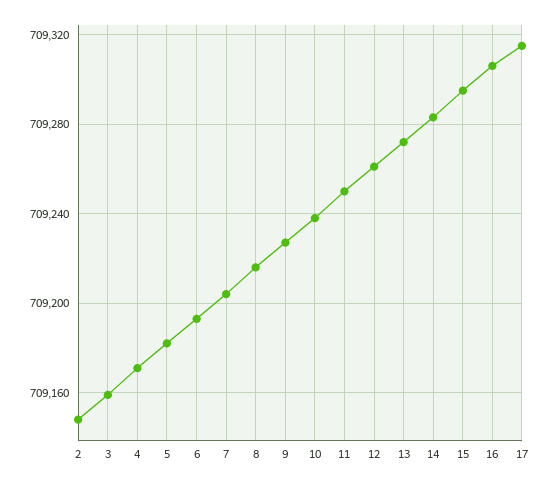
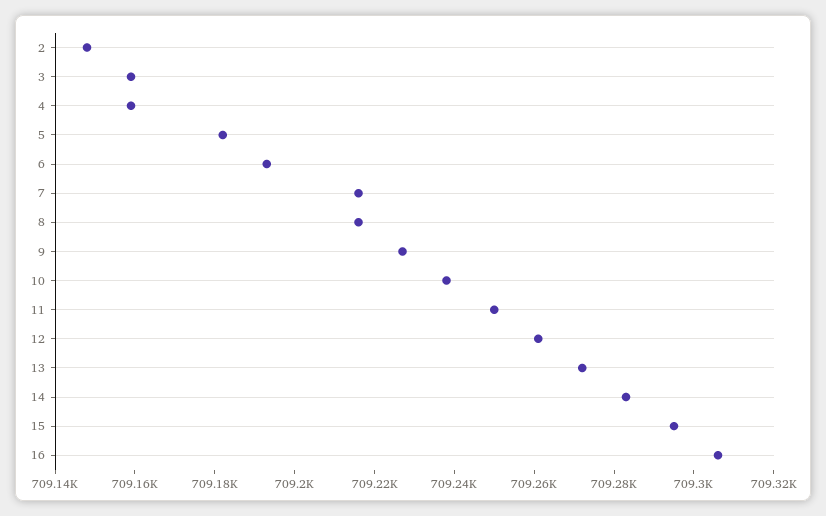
  {
    "2": 709150,
    "3": 709160,
-   "4": 709170,
+   "4": 709160,
    "5": 709180,
    "6": 709195,
-   "7": 709205,
+   "7": 709215,
    "8": 709215,
    "9": 709225,
    "10": 709240,
    "11": 709250,
    "12": 709260,
    "13": 709270,
    "14": 709285,
    "15": 709295,
-   "16": 709305,
+   "16": 709305
-   "17": 709315
  }

